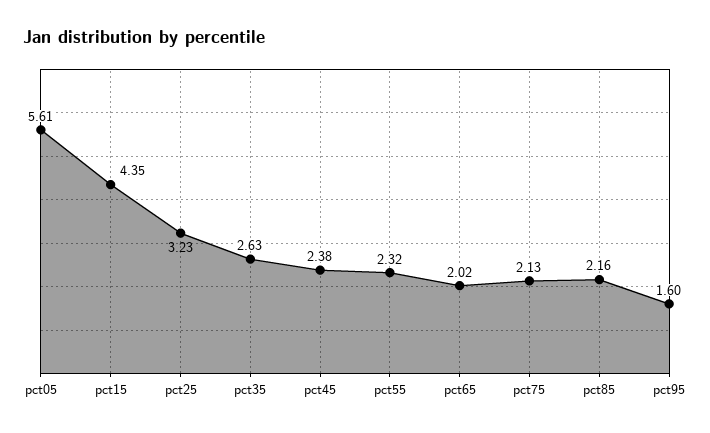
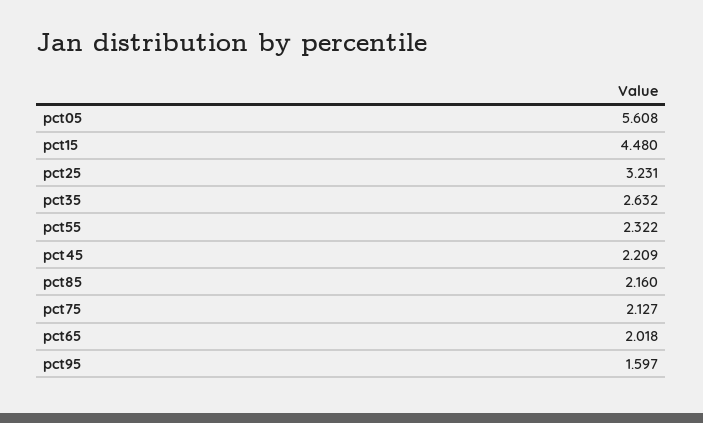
  {
    "pct05": 5.608,
-   "pct15": 4.35,
+   "pct15": 4.48,
    "pct25": 3.231,
    "pct35": 2.632,
-   "pct45": 2.38,
+   "pct45": 2.209,
    "pct55": 2.322,
    "pct65": 2.018,
    "pct75": 2.127,
    "pct85": 2.16,
    "pct95": 1.597
  }

